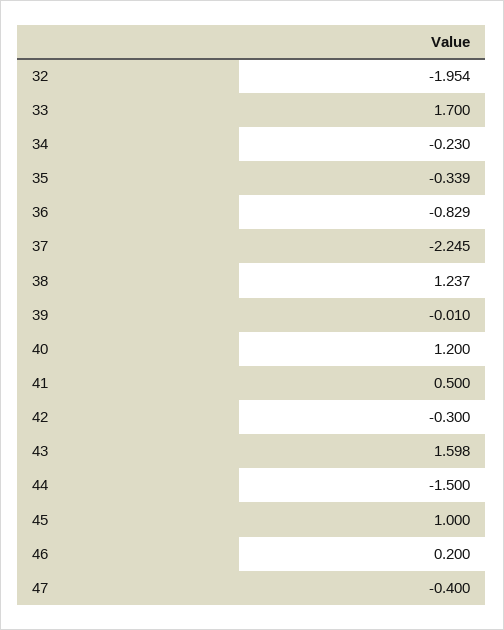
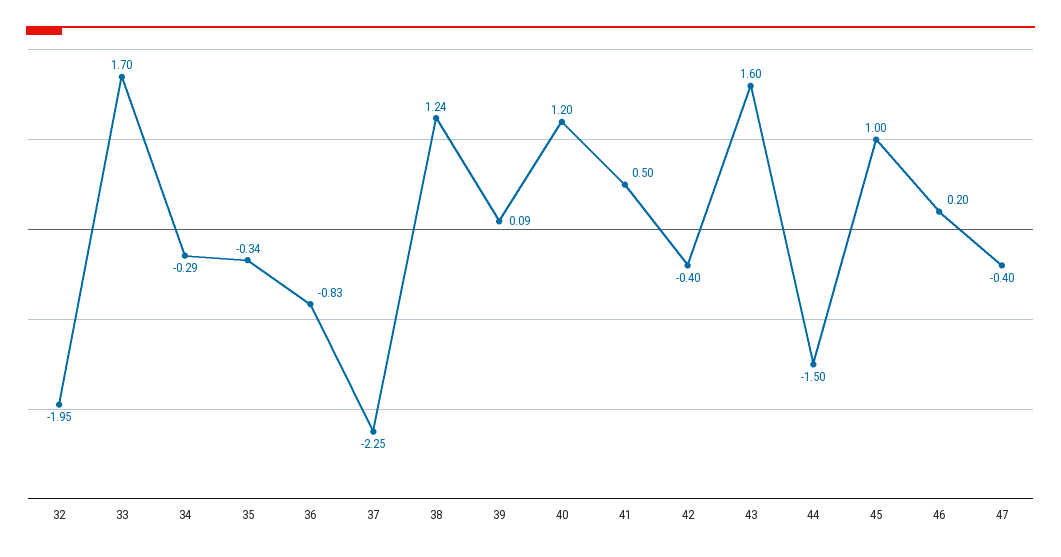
  {
    "32": -1.954,
    "33": 1.7,
-   "34": -0.23,
+   "34": -0.29,
    "35": -0.339,
    "36": -0.829,
    "37": -2.245,
    "38": 1.237,
-   "39": -0.01,
+   "39": 0.09,
    "40": 1.2,
    "41": 0.5,
-   "42": -0.3,
+   "42": -0.4,
    "43": 1.598,
    "44": -1.5,
    "45": 1,
    "46": 0.2,
    "47": -0.4
  }

